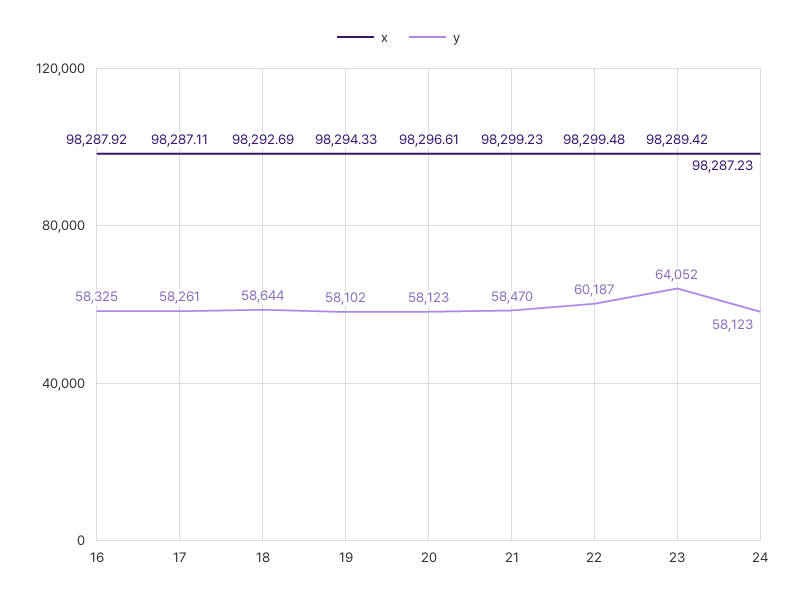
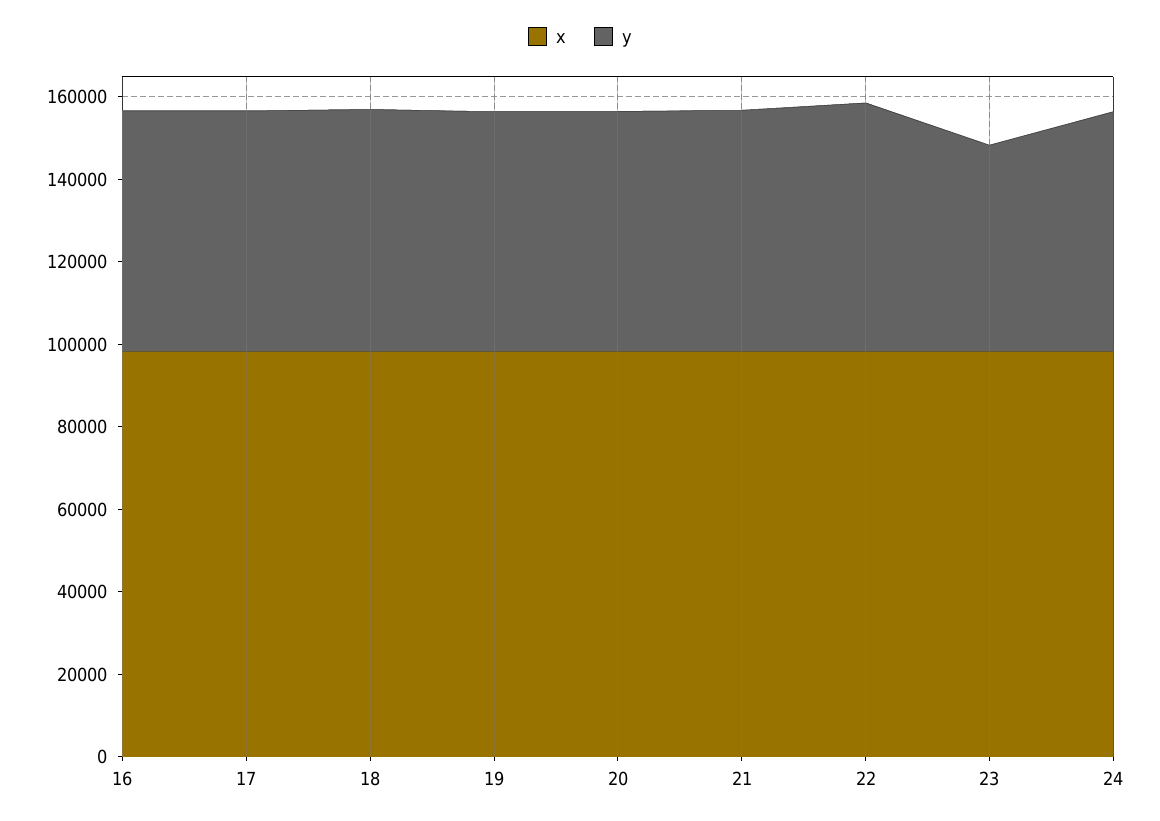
  {
    "x": {
      "16": 98287.92,
      "17": 98287.11,
      "18": 98292.69,
      "19": 98294.33,
      "20": 98296.61,
      "21": 98299.23,
      "22": 98299.48,
      "23": 98289.42,
      "24": 98287.23
    },
    "y": {
      "16": 58325,
      "17": 58261,
      "18": 58644,
      "19": 58102,
      "20": 58123,
      "21": 58470,
      "22": 60187,
-     "23": 64052,
+     "23": 50000,
      "24": 58123
    }
  }

